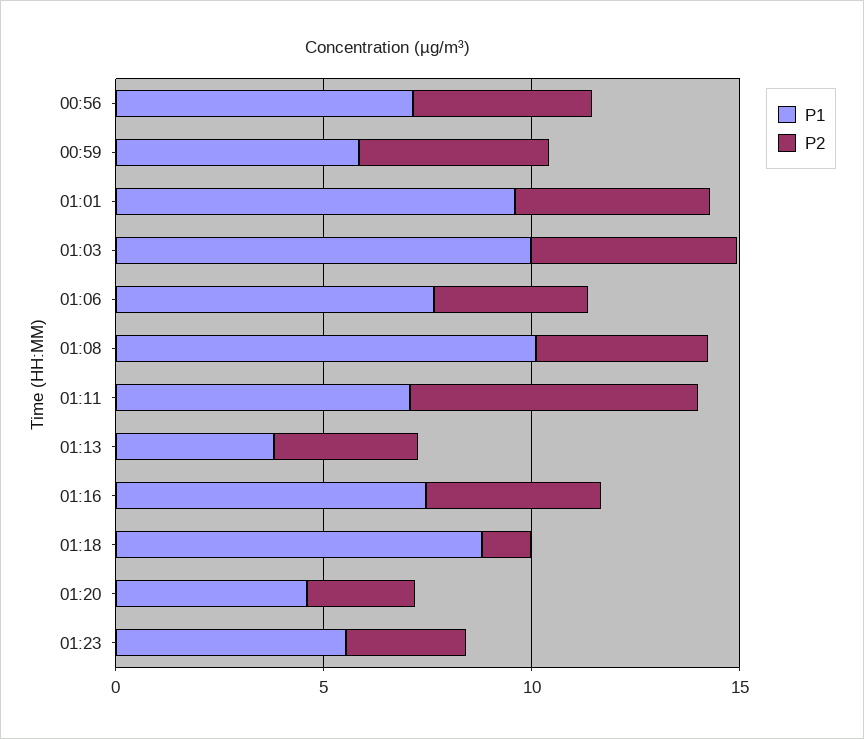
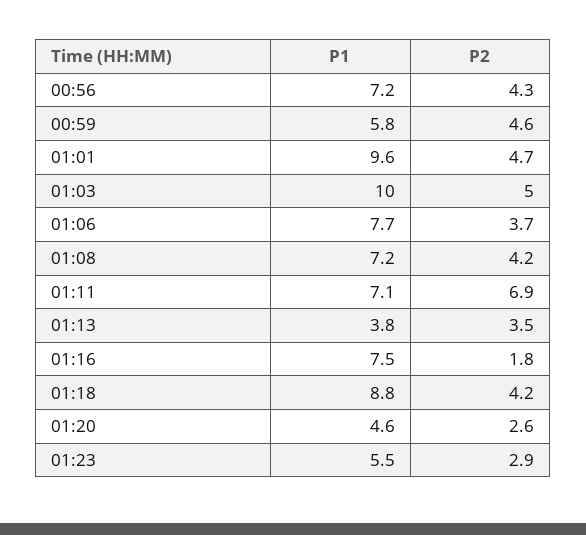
  {
    "P1": {
      "00:56": 7.2,
      "00:59": 5.8,
      "01:01": 9.6,
      "01:03": 10,
      "01:06": 7.7,
-     "01:08": 10,
+     "01:08": 7.2,
      "01:11": 7.1,
      "01:13": 3.8,
      "01:16": 7.5,
      "01:18": 8.8,
      "01:20": 4.6,
      "01:23": 5.5
    },
    "P2": {
      "00:56": 4.3,
      "00:59": 4.6,
      "01:01": 4.7,
      "01:03": 5,
      "01:06": 3.7,
      "01:08": 4.2,
      "01:11": 6.9,
      "01:13": 3.5,
-     "01:16": 4,
+     "01:16": 1.8,
-     "01:18": 1,
+     "01:18": 4.2,
      "01:20": 2.6,
      "01:23": 2.9
    }
  }

